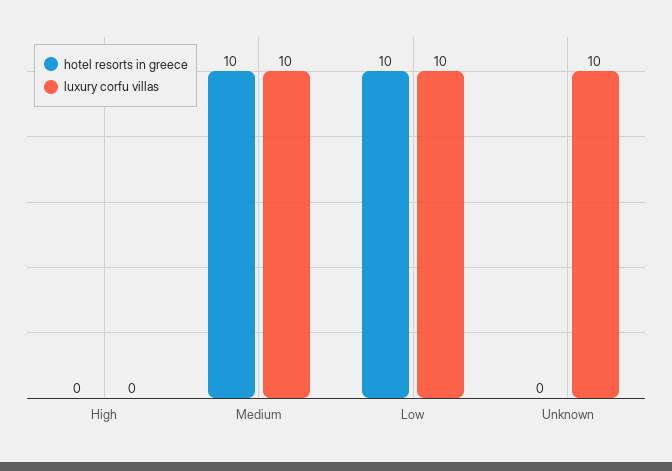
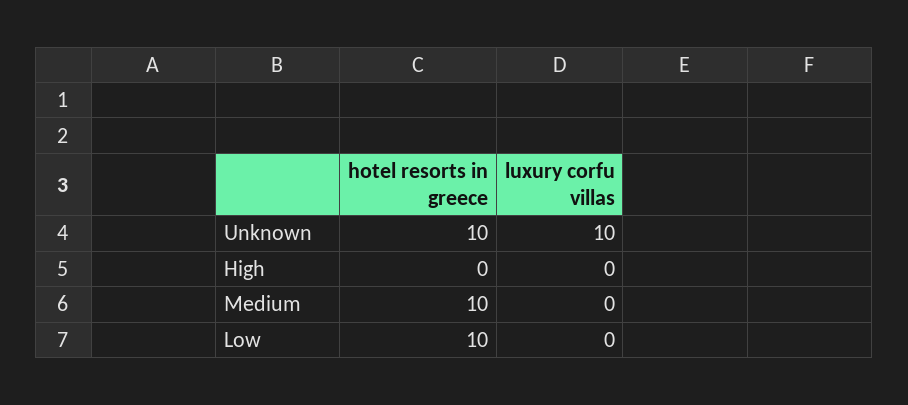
  {
    "hotel resorts in greece": {
      "High": 0,
      "Medium": 10,
      "Low": 10,
-     "Unknown": 0
+     "Unknown": 10
    },
    "luxury corfu villas": {
      "High": 0,
-     "Medium": 10,
+     "Medium": 0,
-     "Low": 10,
+     "Low": 0,
      "Unknown": 10
    }
  }

